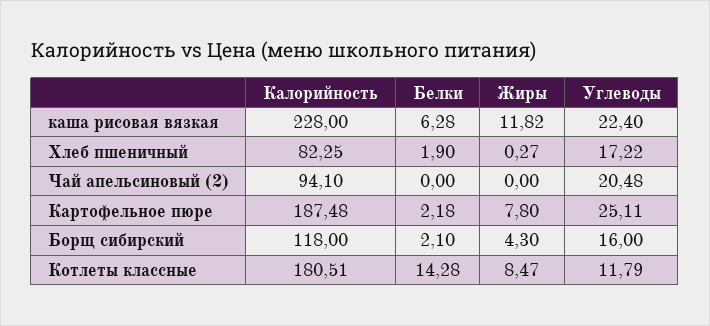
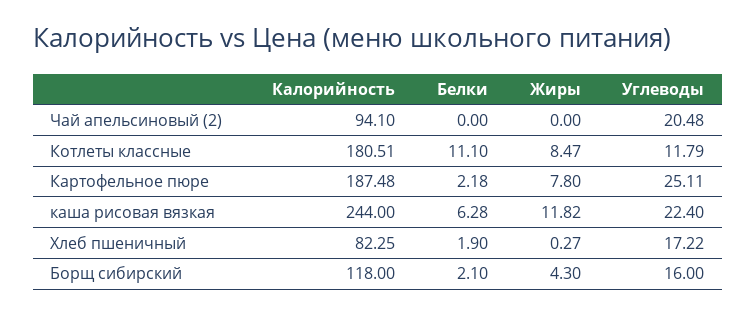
  {
    "Калорийность": {
-     "каша рисовая вязкая": 228,
+     "каша рисовая вязкая": 244,
      "Хлеб пшеничный": 82.25,
      "Чай апельсиновый (2)": 94.1,
      "Картофельное пюре": 187.48,
      "Борщ сибирский": 118,
      "Котлеты классные": 180.51
    },
    "Белки": {
      "каша рисовая вязкая": 6.28,
      "Хлеб пшеничный": 1.9,
      "Чай апельсиновый (2)": 0,
      "Картофельное пюре": 2.18,
      "Борщ сибирский": 2.1,
-     "Котлеты классные": 14.28
+     "Котлеты классные": 11.1
    },
    "Жиры": {
      "каша рисовая вязкая": 11.82,
      "Хлеб пшеничный": 0.27,
      "Чай апельсиновый (2)": 0,
      "Картофельное пюре": 7.8,
      "Борщ сибирский": 4.3,
      "Котлеты классные": 8.47
    },
    "Углеводы": {
      "каша рисовая вязкая": 22.4,
      "Хлеб пшеничный": 17.22,
      "Чай апельсиновый (2)": 20.48,
      "Картофельное пюре": 25.11,
      "Борщ сибирский": 16,
      "Котлеты классные": 11.79
    }
  }

